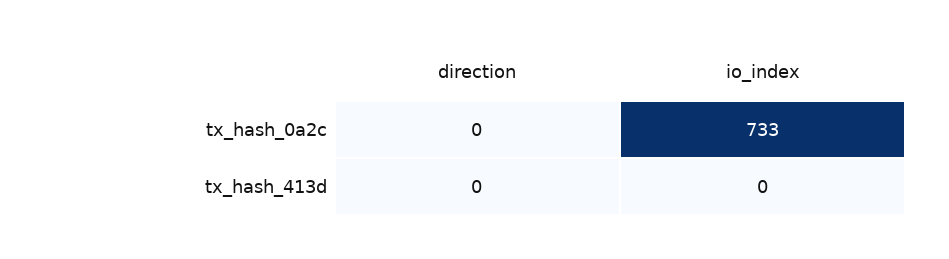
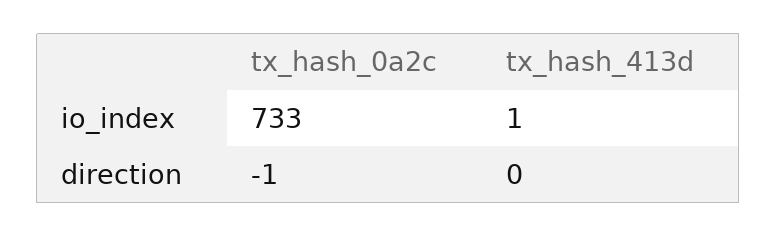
  {
    "direction": {
-     "tx_hash_0a2c": 0,
+     "tx_hash_0a2c": -1,
      "tx_hash_413d": 0
    },
    "io_index": {
      "tx_hash_0a2c": 733,
-     "tx_hash_413d": 0
+     "tx_hash_413d": 1
    }
  }

